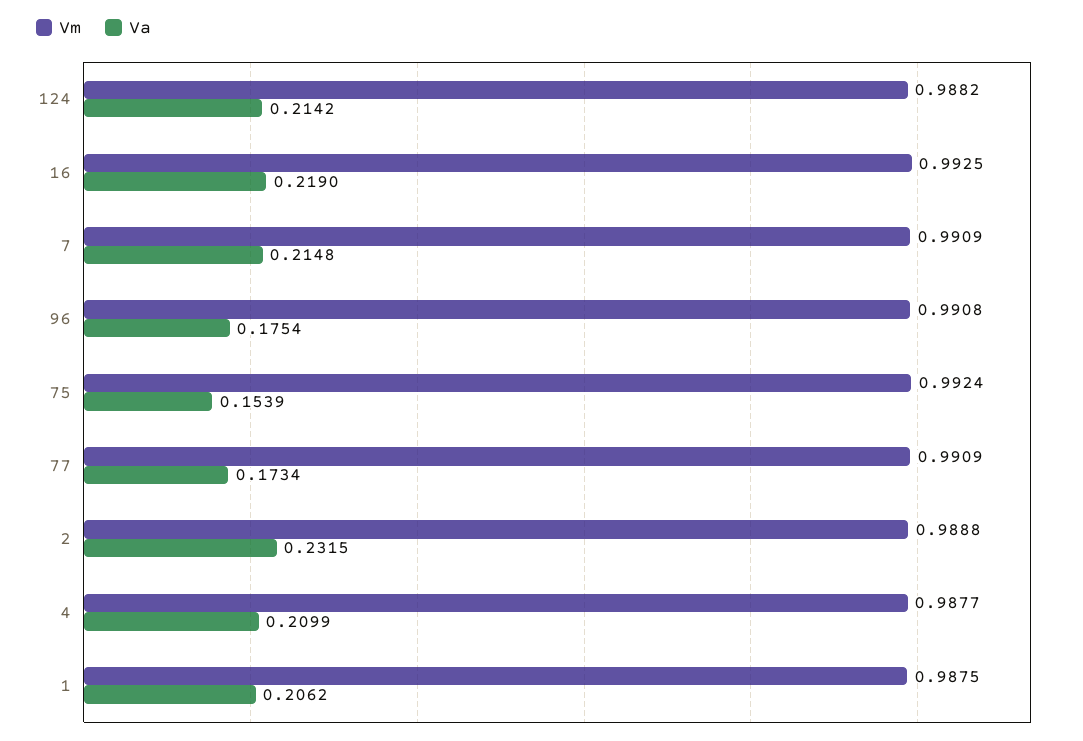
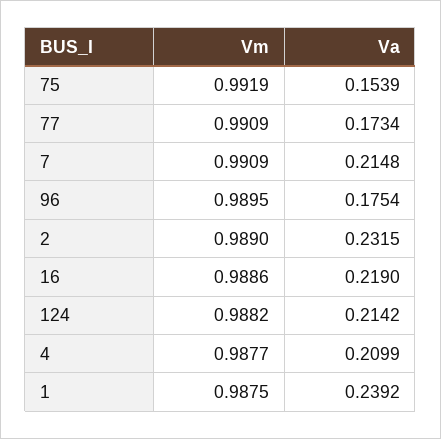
  {
    "Vm": {
      "124": 0.9882,
-     "16": 0.9925,
+     "16": 0.9886,
      "7": 0.9909,
-     "96": 0.9908,
+     "96": 0.9895,
-     "75": 0.9924,
+     "75": 0.9919,
      "77": 0.9909,
-     "2": 0.9888,
+     "2": 0.989,
      "4": 0.9877,
      "1": 0.9875
    },
    "Va": {
      "124": 0.2142,
      "16": 0.219,
      "7": 0.2148,
      "96": 0.1754,
      "75": 0.1539,
      "77": 0.1734,
      "2": 0.2315,
      "4": 0.2099,
-     "1": 0.2062
+     "1": 0.2392
    }
  }

